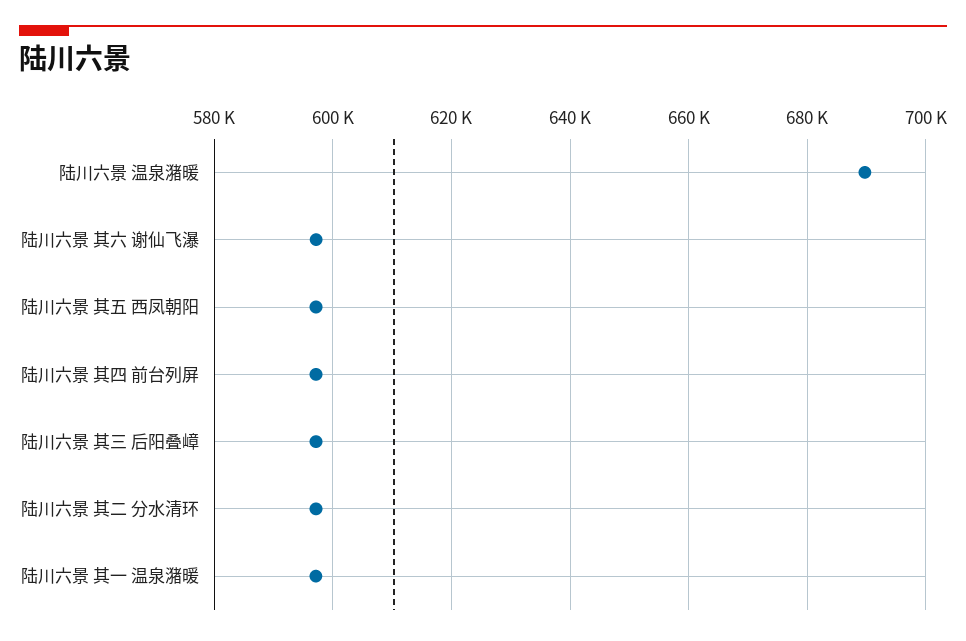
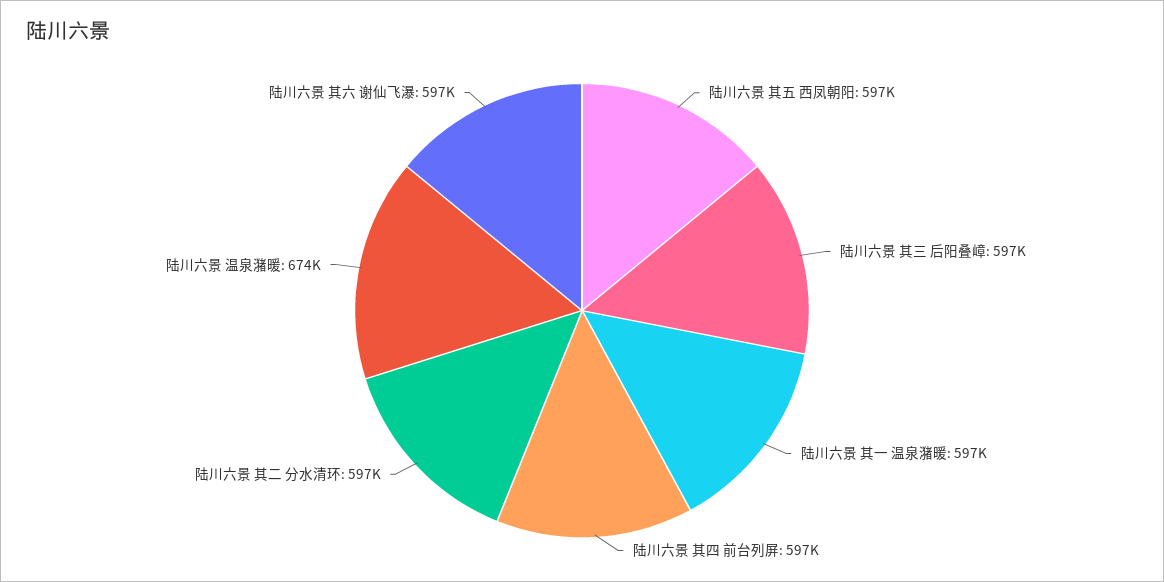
  {
-   "陆川六景 温泉潴暖": 690000,
+   "陆川六景 温泉潴暖": 674000,
    "陆川六景 其六 谢仙飞瀑": 597000,
    "陆川六景 其五 西凤朝阳": 597000,
    "陆川六景 其四 前台列屏": 597000,
    "陆川六景 其三 后阳叠嶂": 597000,
    "陆川六景 其二 分水清环": 597000,
    "陆川六景 其一 温泉潴暖": 597000
  }

